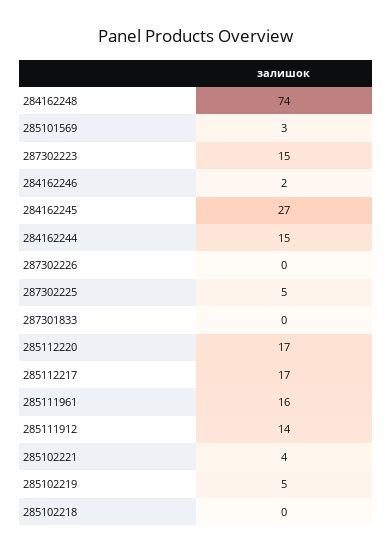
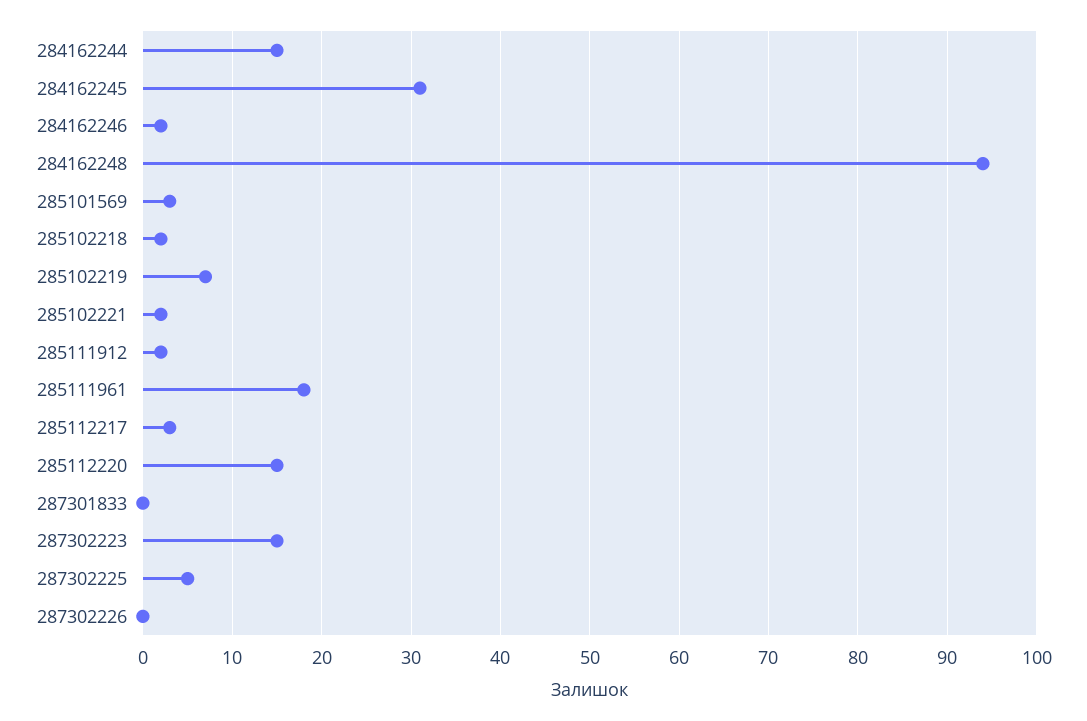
  {
-   "284162248": 74,
+   "284162248": 94,
    "285101569": 3,
    "287302223": 15,
    "284162246": 2,
-   "284162245": 27,
+   "284162245": 31,
    "284162244": 15,
    "287302226": 0,
    "287302225": 5,
    "287301833": 0,
-   "285112220": 17,
+   "285112220": 15,
-   "285112217": 17,
+   "285112217": 3,
-   "285111961": 16,
+   "285111961": 18,
-   "285111912": 14,
+   "285111912": 2,
-   "285102221": 4,
+   "285102221": 2,
-   "285102219": 5,
+   "285102219": 7,
-   "285102218": 0
+   "285102218": 2
  }

